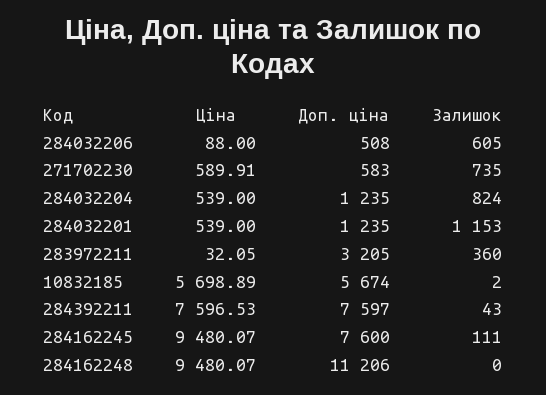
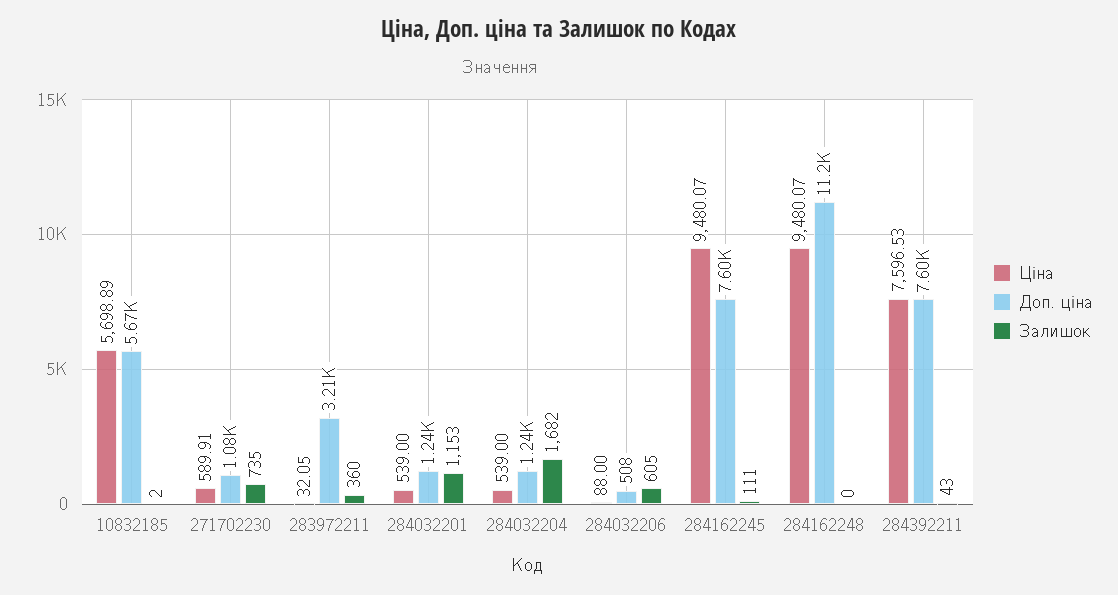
  {
    "Ціна": {
      "284032206": 88,
      "271702230": 589.91,
      "284032204": 539,
      "284032201": 539,
      "283972211": 32.05,
      "10832185": 5698.89,
      "284392211": 7596.53,
      "284162245": 9480.07,
      "284162248": 9480.07
    },
    "Доп. ціна": {
      "284032206": 508,
-     "271702230": 583,
+     "271702230": 1080,
      "284032204": 1235,
      "284032201": 1235,
      "283972211": 3205,
      "10832185": 5674,
      "284392211": 7597,
      "284162245": 7600,
      "284162248": 11206
    },
    "Залишок": {
      "284032206": 605,
      "271702230": 735,
-     "284032204": 824,
+     "284032204": 1682,
      "284032201": 1153,
      "283972211": 360,
      "10832185": 2,
      "284392211": 43,
      "284162245": 111,
      "284162248": 0
    }
  }

